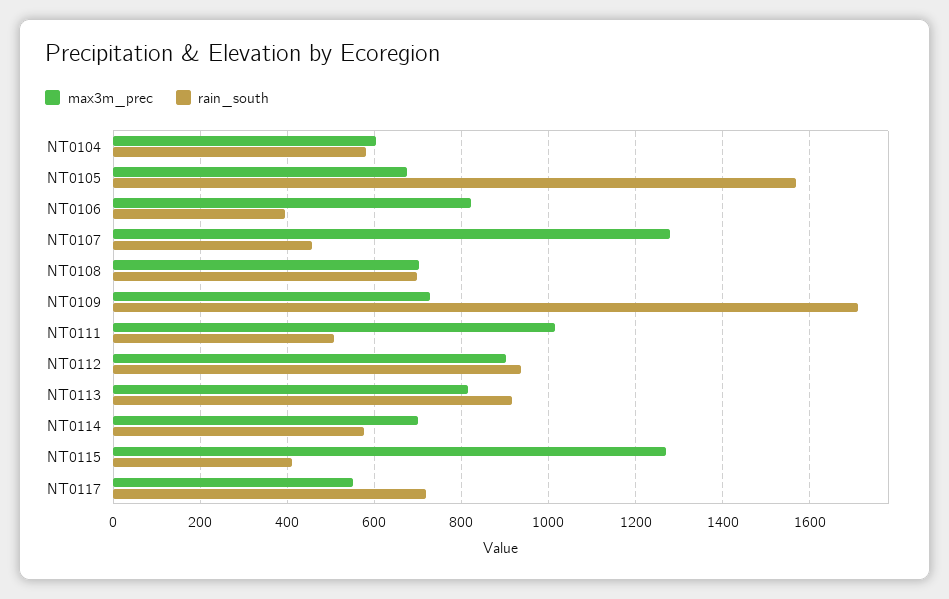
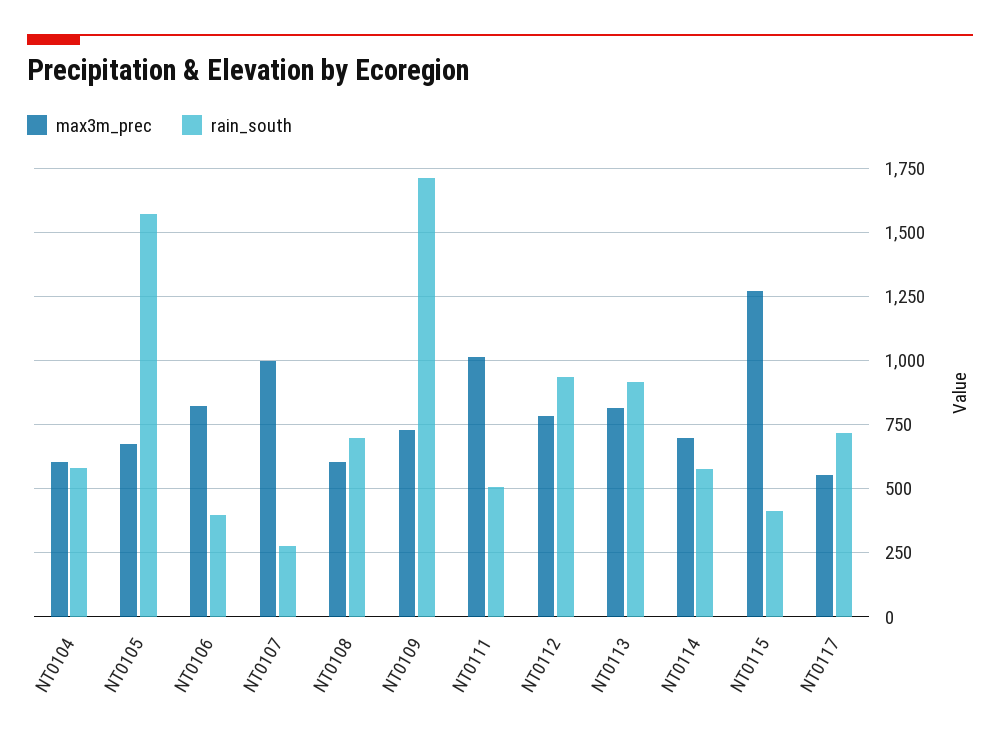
  {
    "max3m_prec": {
      "NT0104": 600,
      "NT0105": 680,
      "NT0106": 820,
-     "NT0107": 1280,
+     "NT0107": 1000,
-     "NT0108": 700,
+     "NT0108": 600,
      "NT0109": 720,
      "NT0111": 1020,
-     "NT0112": 900,
+     "NT0112": 775,
      "NT0113": 820,
      "NT0114": 700,
      "NT0115": 1280,
      "NT0117": 560
    },
    "rain_south": {
      "NT0104": 580,
      "NT0105": 1560,
      "NT0106": 400,
-     "NT0107": 460,
+     "NT0107": 275,
      "NT0108": 700,
      "NT0109": 1720,
      "NT0111": 500,
      "NT0112": 940,
      "NT0113": 920,
      "NT0114": 580,
      "NT0115": 420,
      "NT0117": 720
    }
  }

